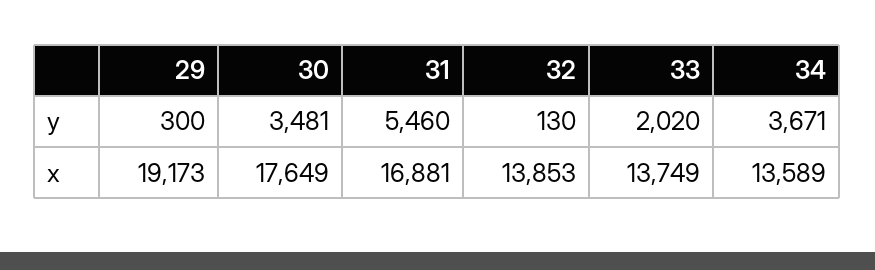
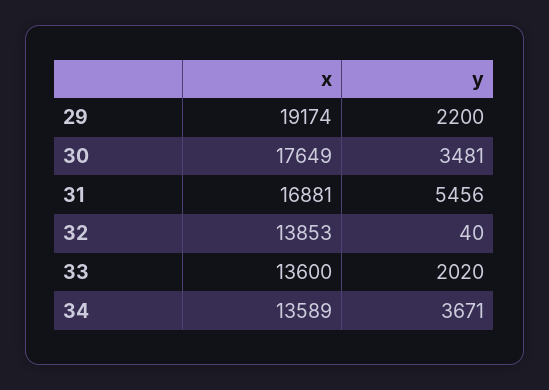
  {
    "29": {
-     "y": 300,
+     "y": 2200,
-     "x": 19173
+     "x": 19174
    },
    "30": {
      "y": 3481,
      "x": 17649
    },
    "31": {
-     "y": 5460,
+     "y": 5456,
      "x": 16881
    },
    "32": {
-     "y": 130,
+     "y": 40,
      "x": 13853
    },
    "33": {
      "y": 2020,
-     "x": 13749
+     "x": 13600
    },
    "34": {
      "y": 3671,
      "x": 13589
    }
  }

